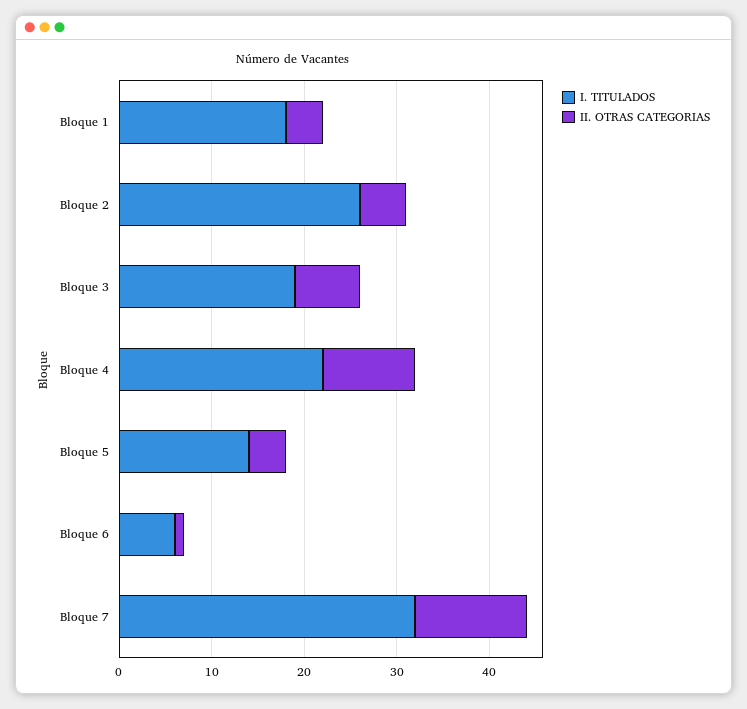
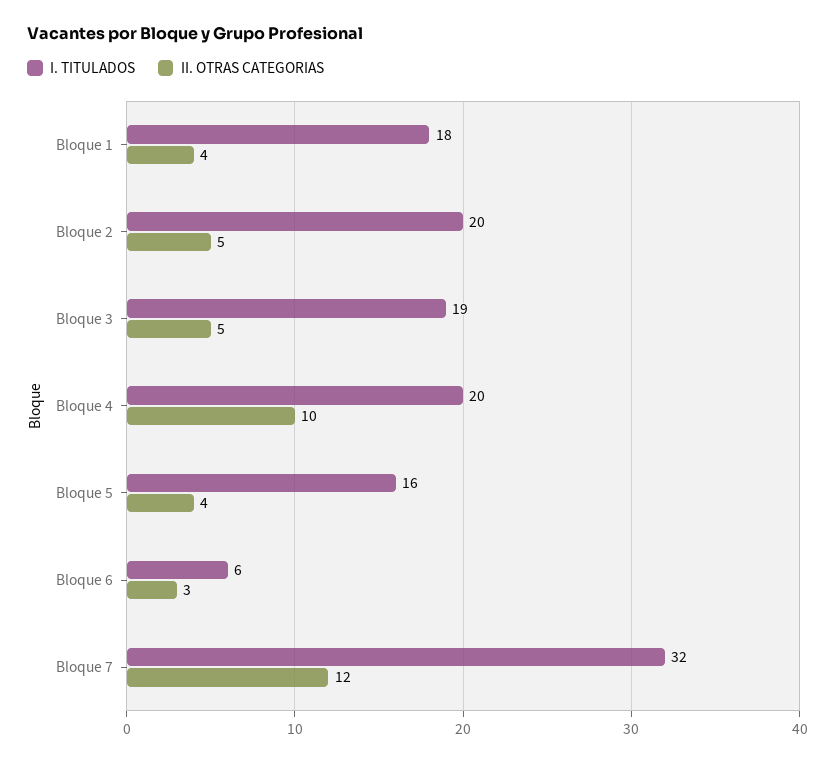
  {
    "I. TITULADOS": {
      "Bloque 1": 18,
-     "Bloque 2": 26,
+     "Bloque 2": 20,
      "Bloque 3": 19,
-     "Bloque 4": 22,
+     "Bloque 4": 20,
-     "Bloque 5": 14,
+     "Bloque 5": 16,
      "Bloque 6": 6,
      "Bloque 7": 32
    },
    "II. OTRAS CATEGORIAS": {
      "Bloque 1": 4,
      "Bloque 2": 5,
-     "Bloque 3": 7,
+     "Bloque 3": 5,
      "Bloque 4": 10,
      "Bloque 5": 4,
-     "Bloque 6": 1,
+     "Bloque 6": 3,
      "Bloque 7": 12
    }
  }

